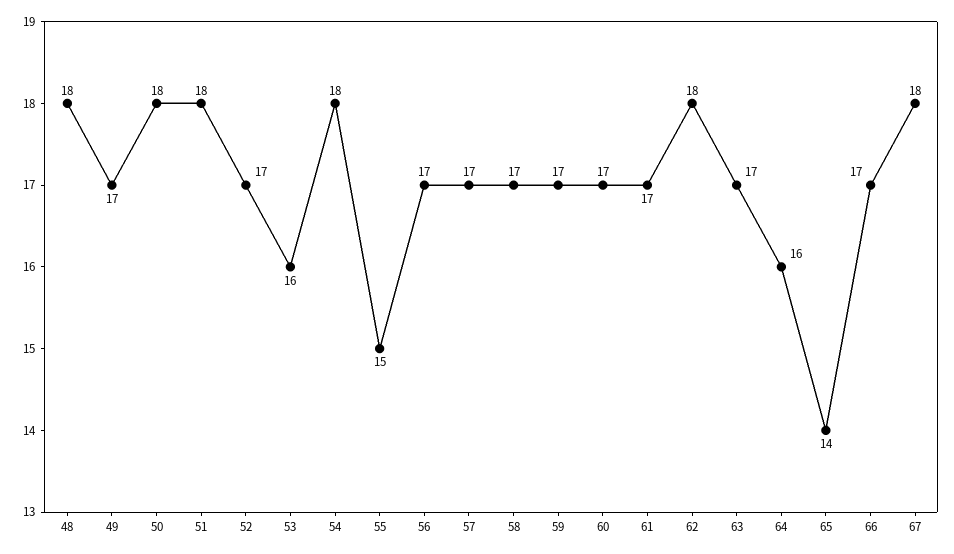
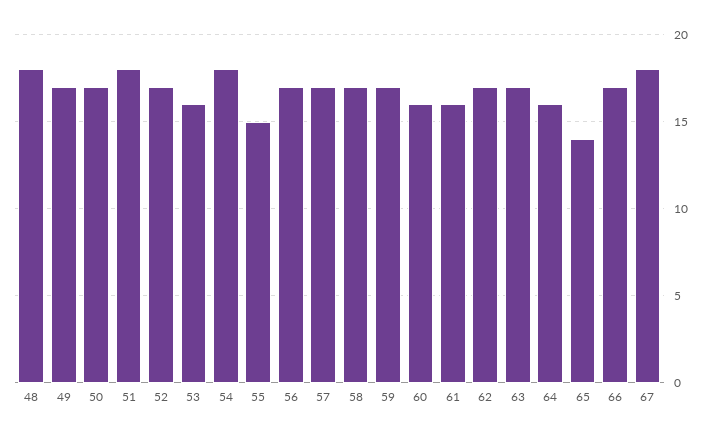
  {
    "48": 18,
    "49": 17,
-   "50": 18,
+   "50": 17,
    "51": 18,
    "52": 17,
    "53": 16,
    "54": 18,
    "55": 15,
    "56": 17,
    "57": 17,
    "58": 17,
    "59": 17,
-   "60": 17,
+   "60": 16,
-   "61": 17,
+   "61": 16,
-   "62": 18,
+   "62": 17,
    "63": 17,
    "64": 16,
    "65": 14,
    "66": 17,
    "67": 18
  }

